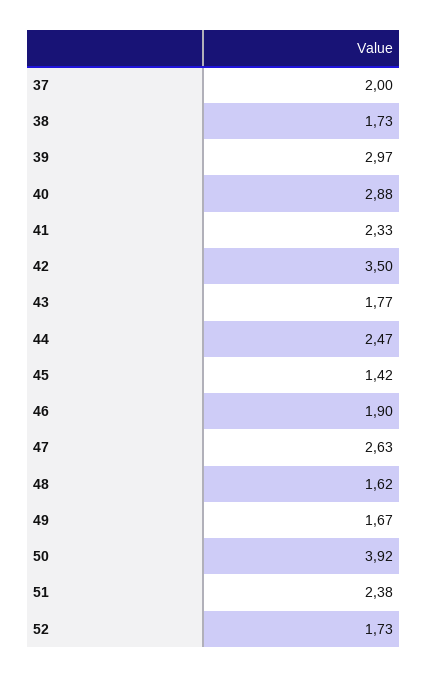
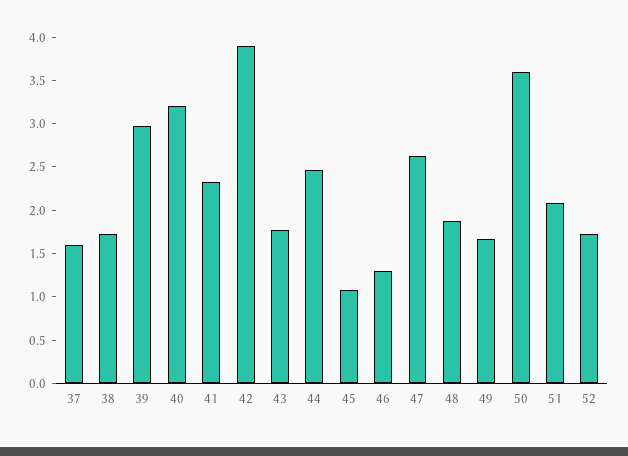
  {
-   "37": 2,
+   "37": 1.6,
    "38": 1.73,
    "39": 2.97,
-   "40": 2.88,
+   "40": 3.2,
    "41": 2.33,
-   "42": 3.5,
+   "42": 3.9,
    "43": 1.77,
    "44": 2.47,
-   "45": 1.42,
+   "45": 1.1,
-   "46": 1.9,
+   "46": 1.3,
    "47": 2.63,
-   "48": 1.62,
+   "48": 1.9,
    "49": 1.67,
-   "50": 3.92,
+   "50": 3.6,
-   "51": 2.38,
+   "51": 2.1,
    "52": 1.73
  }

